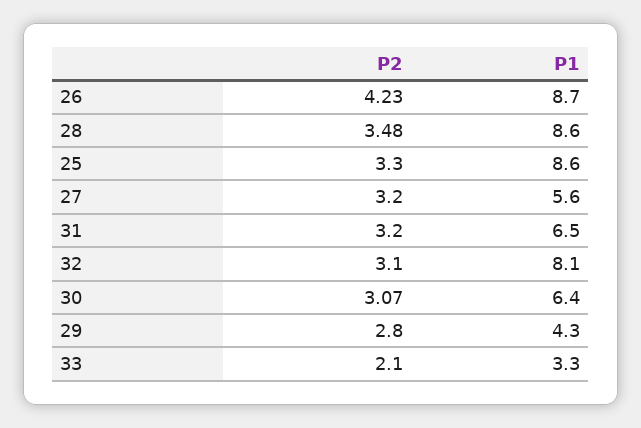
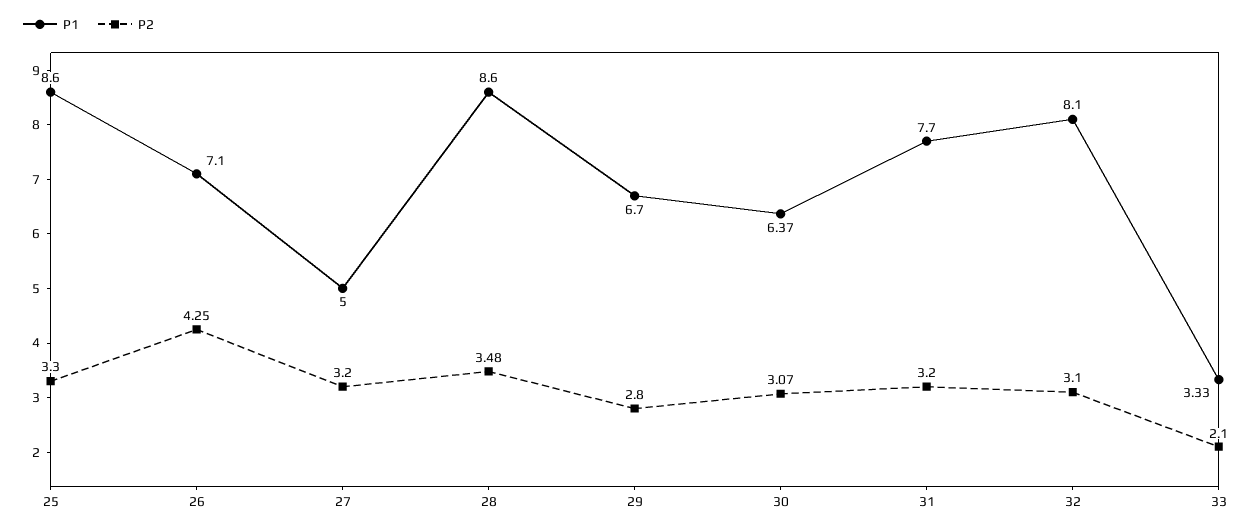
  {
    "P2": {
-     "26": 4.23,
+     "26": 4.25,
      "28": 3.48,
      "25": 3.3,
      "27": 3.2,
      "31": 3.2,
      "32": 3.1,
      "30": 3.07,
      "29": 2.8,
      "33": 2.1
    },
    "P1": {
-     "26": 8.7,
+     "26": 7.1,
      "28": 8.6,
      "25": 8.6,
-     "27": 5.6,
+     "27": 5,
-     "31": 6.5,
+     "31": 7.7,
      "32": 8.1,
      "30": 6.37,
-     "29": 4.3,
+     "29": 6.7,
      "33": 3.33
    }
  }

